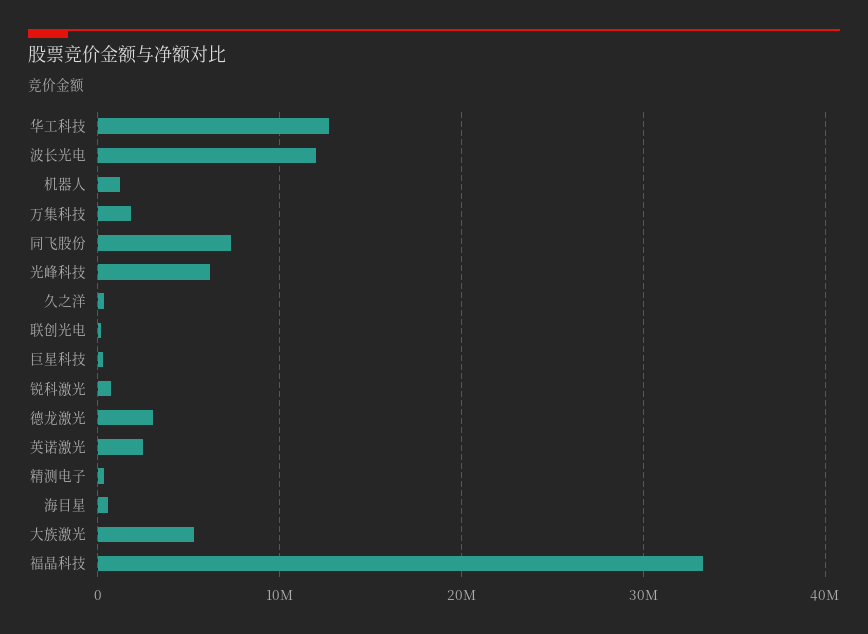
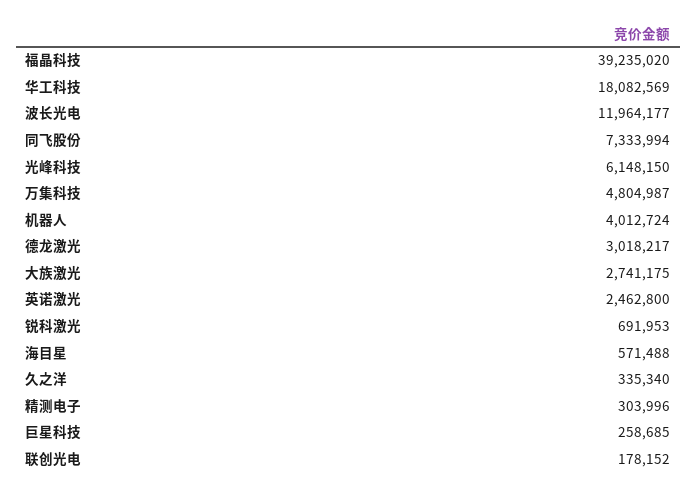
  {
-   "华工科技": 13000000,
+   "华工科技": 18082569,
    "波长光电": 11964177,
-   "机器人": 1000000,
+   "机器人": 4012724,
-   "万集科技": 2000000,
+   "万集科技": 4804987,
    "同飞股份": 7333994,
    "光峰科技": 6148150,
    "久之洋": 335340,
    "联创光电": 178152,
    "巨星科技": 258685,
    "锐科激光": 691953,
    "德龙激光": 3018217,
    "英诺激光": 2462800,
    "精测电子": 303996,
    "海目星": 571488,
-   "大族激光": 5000000,
+   "大族激光": 2741175,
-   "福晶科技": 33000000
+   "福晶科技": 39235020
  }

